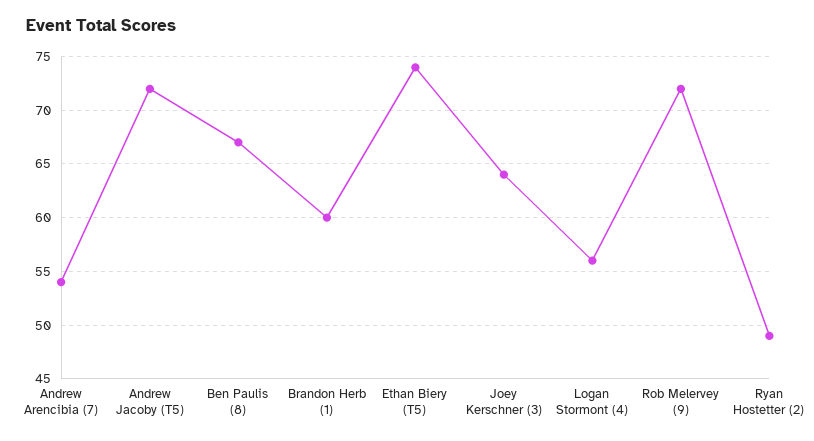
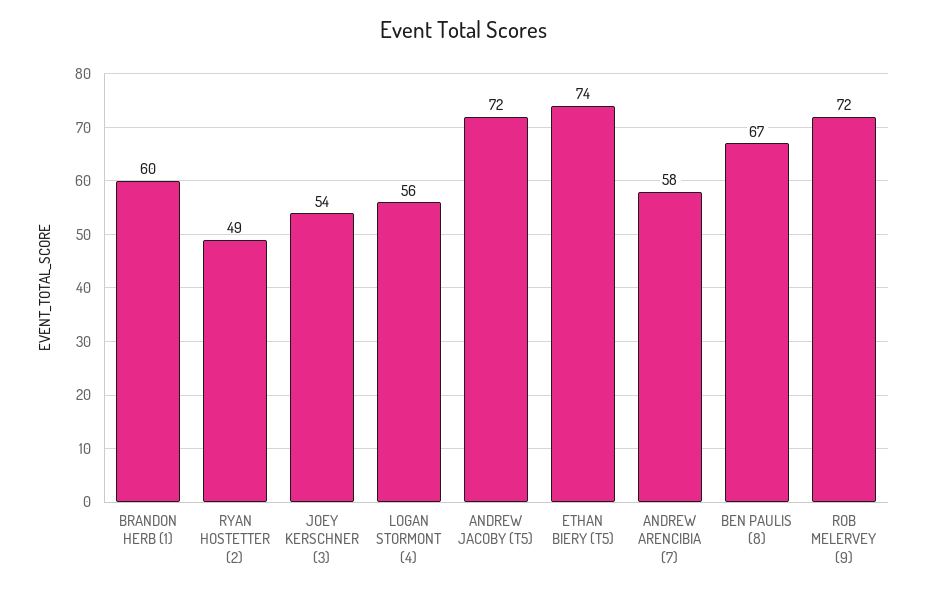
  {
-   "Andrew Arencibia (7)": 54,
+   "Andrew Arencibia (7)": 58,
    "Andrew Jacoby (T5)": 72,
    "Ben Paulis (8)": 67,
    "Brandon Herb (1)": 60,
    "Ethan Biery (T5)": 74,
-   "Joey Kerschner (3)": 64,
+   "Joey Kerschner (3)": 54,
    "Logan Stormont (4)": 56,
    "Rob Melervey (9)": 72,
    "Ryan Hostetter (2)": 49
  }

